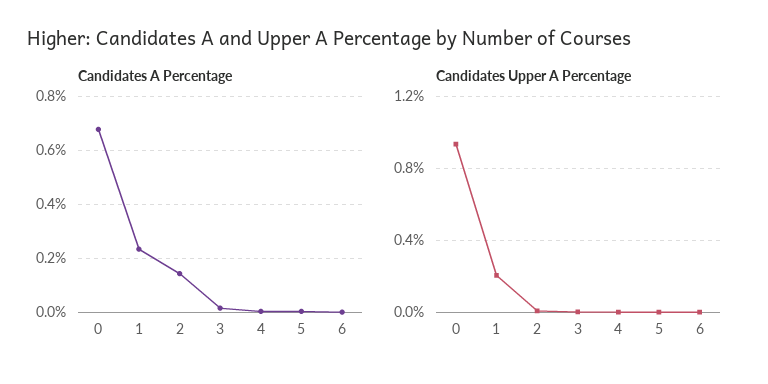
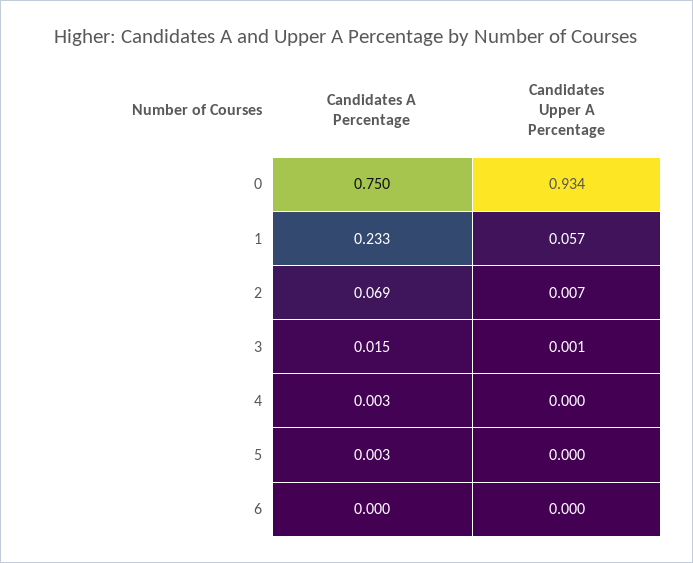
  {
    "Candidates A Percentage": {
-     "0": 0.675,
+     "0": 0.75,
      "1": 0.233,
-     "2": 0.15,
+     "2": 0.069,
      "3": 0.015,
      "4": 0.003,
      "5": 0.003,
      "6": 0
    },
    "Candidates Upper A Percentage": {
      "0": 0.934,
-     "1": 0.2,
+     "1": 0.057,
      "2": 0.007,
      "3": 0.001,
      "4": 0,
      "5": 0,
      "6": 0
    }
  }

